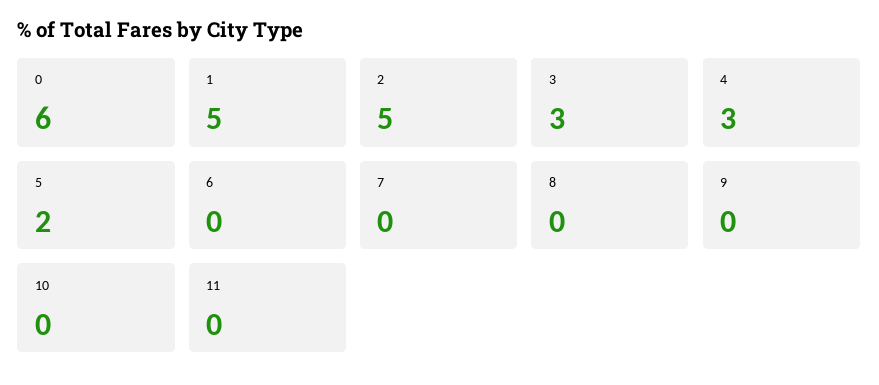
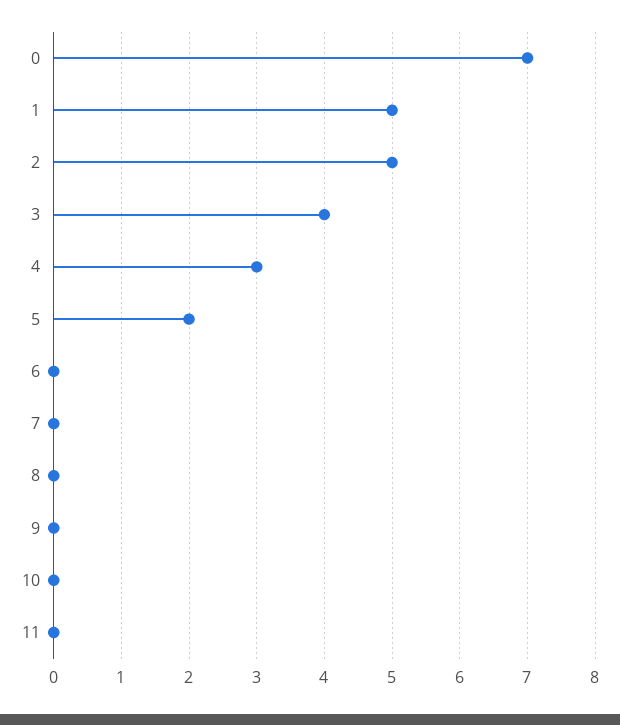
  {
-   "0": 6,
+   "0": 7,
    "1": 5,
    "2": 5,
-   "3": 3,
+   "3": 4,
    "4": 3,
    "5": 2,
    "6": 0,
    "7": 0,
    "8": 0,
    "9": 0,
    "10": 0,
    "11": 0
  }

